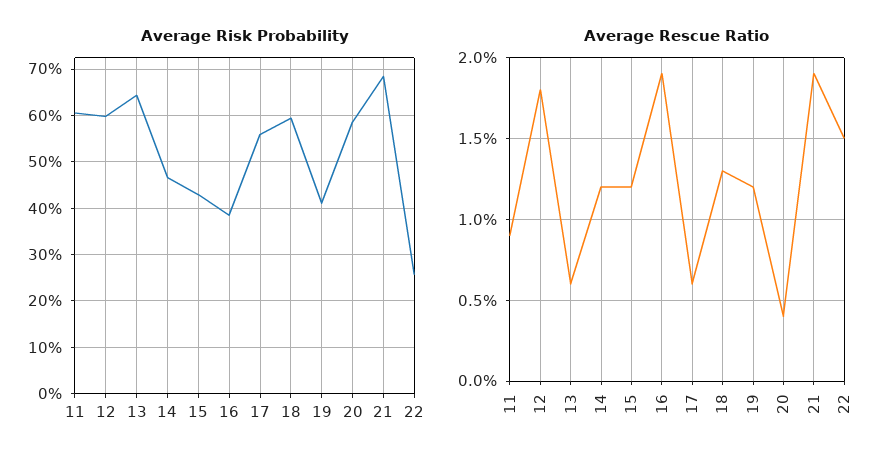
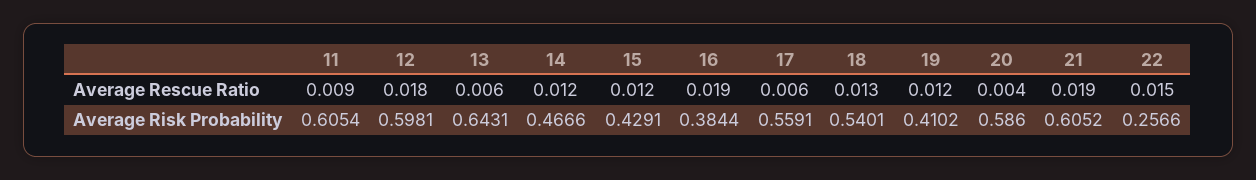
  {
    "Average Risk Probability": {
      "11": 0.6054,
      "12": 0.5981,
      "13": 0.6431,
      "14": 0.4666,
      "15": 0.4291,
      "16": 0.3844,
      "17": 0.5591,
-     "18": 0.6,
+     "18": 0.5401,
      "19": 0.4102,
      "20": 0.586,
-     "21": 0.68,
+     "21": 0.6052,
      "22": 0.2566
    },
    "Average Rescue Ratio": {
      "11": 0.009,
      "12": 0.018,
      "13": 0.006,
      "14": 0.012,
      "15": 0.012,
      "16": 0.019,
      "17": 0.006,
      "18": 0.013,
      "19": 0.012,
      "20": 0.004,
      "21": 0.019,
      "22": 0.015
    }
  }

